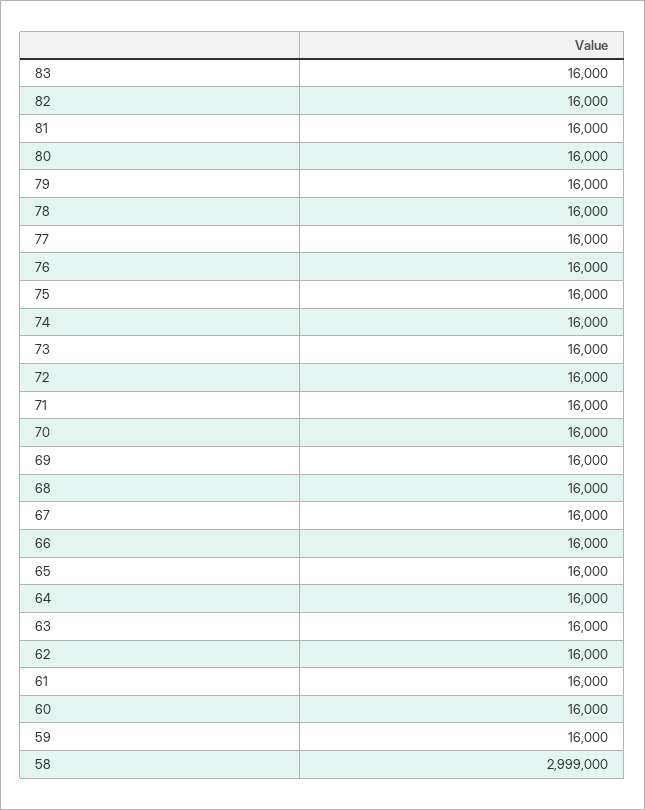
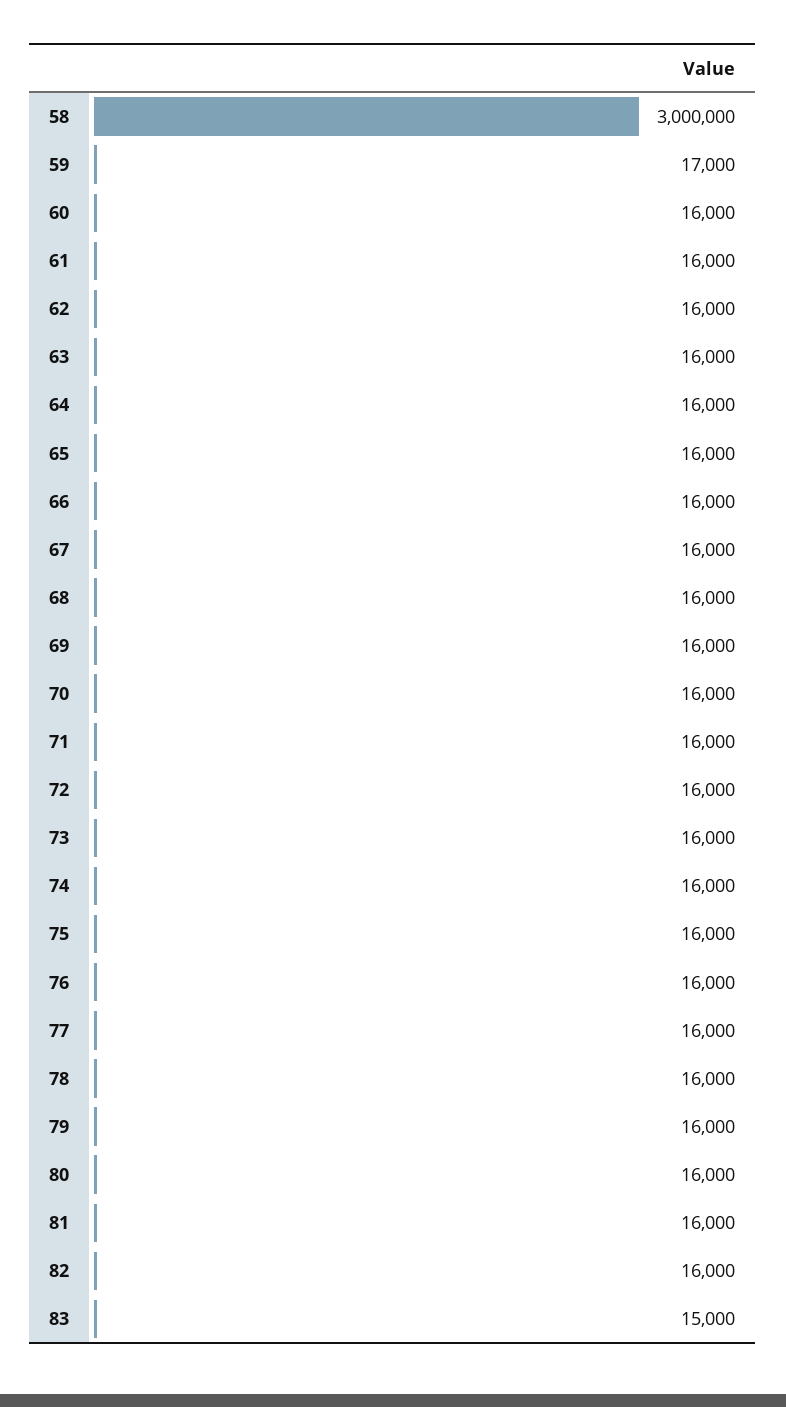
  {
-   "83": 16000,
+   "83": 15000,
    "82": 16000,
    "81": 16000,
    "80": 16000,
    "79": 16000,
    "78": 16000,
    "77": 16000,
    "76": 16000,
    "75": 16000,
    "74": 16000,
    "73": 16000,
    "72": 16000,
    "71": 16000,
    "70": 16000,
    "69": 16000,
    "68": 16000,
    "67": 16000,
    "66": 16000,
    "65": 16000,
    "64": 16000,
    "63": 16000,
    "62": 16000,
    "61": 16000,
    "60": 16000,
-   "59": 16000,
+   "59": 17000,
-   "58": 2999000
+   "58": 3000000
  }

